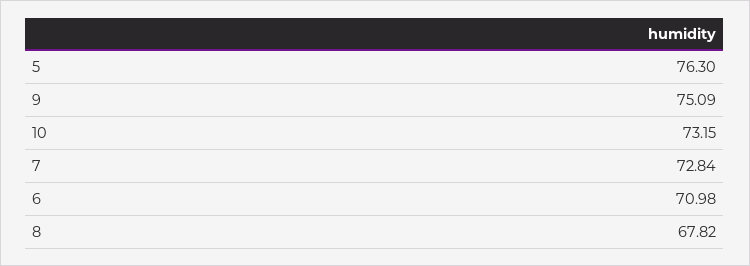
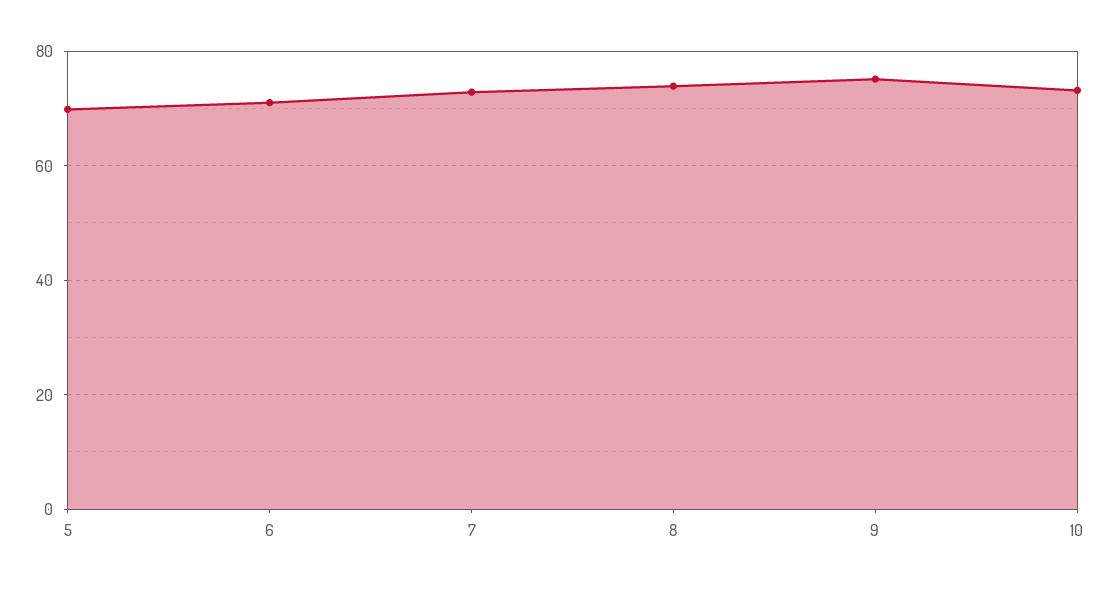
  {
-   "5": 76.3,
+   "5": 70,
    "9": 75.09,
    "10": 73.15,
    "7": 72.84,
    "6": 70.98,
-   "8": 67.82
+   "8": 74
  }

